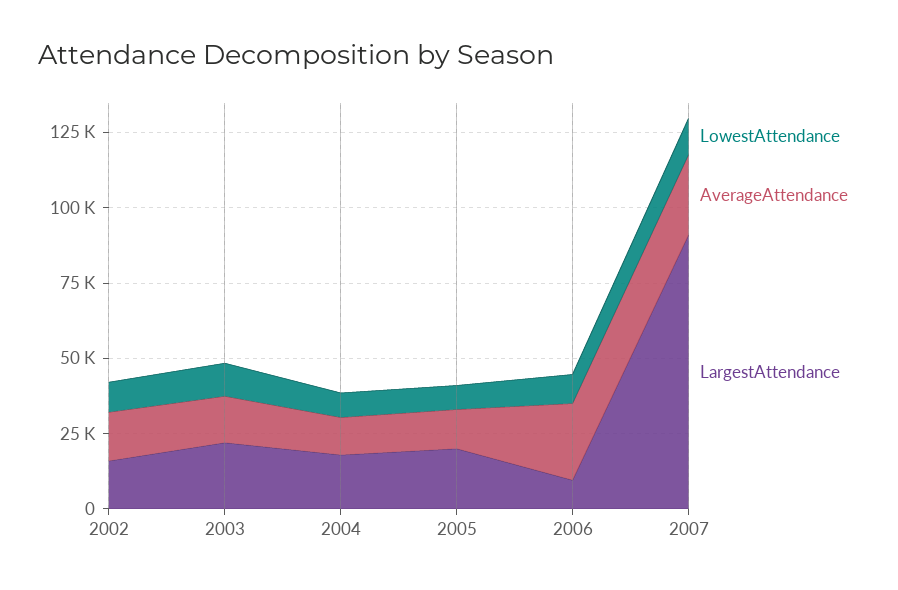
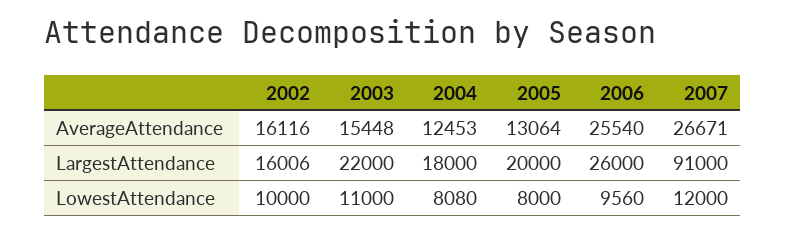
  {
    "LowestAttendance": {
      "2002": 10000,
      "2003": 11000,
      "2004": 8080,
      "2005": 8000,
      "2006": 9560,
      "2007": 12000
    },
    "AverageAttendance": {
      "2002": 16116,
      "2003": 15448,
      "2004": 12453,
      "2005": 13064,
      "2006": 25540,
      "2007": 26671
    },
    "LargestAttendance": {
      "2002": 16006,
      "2003": 22000,
      "2004": 18000,
      "2005": 20000,
-     "2006": 10000,
+     "2006": 26000,
      "2007": 91000
    }
  }

